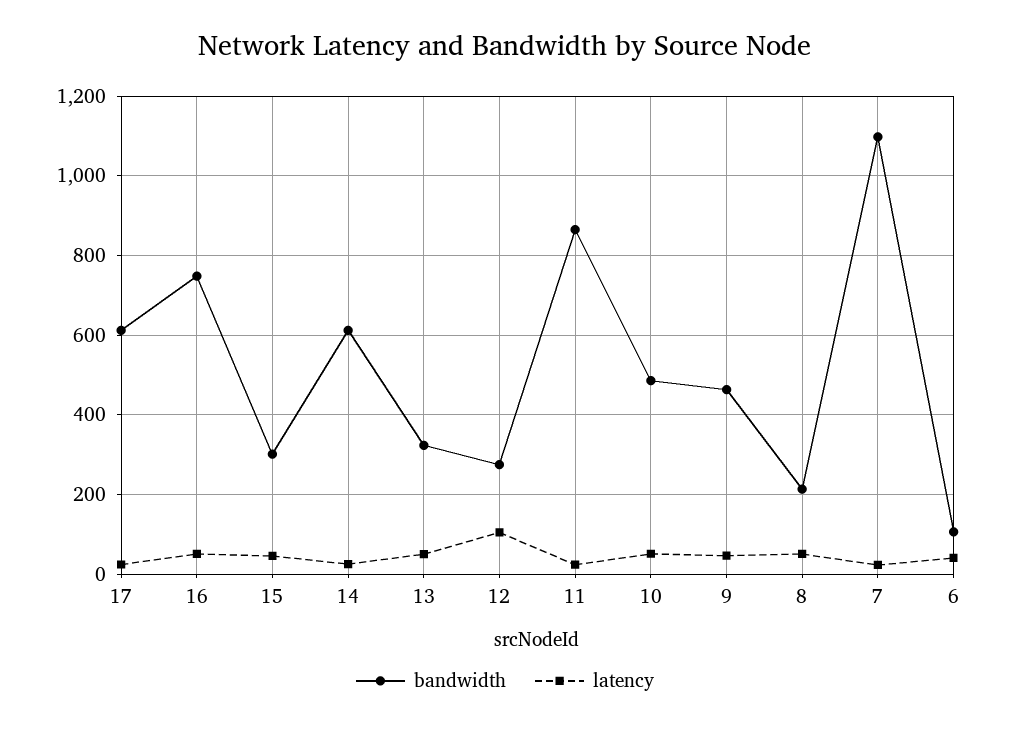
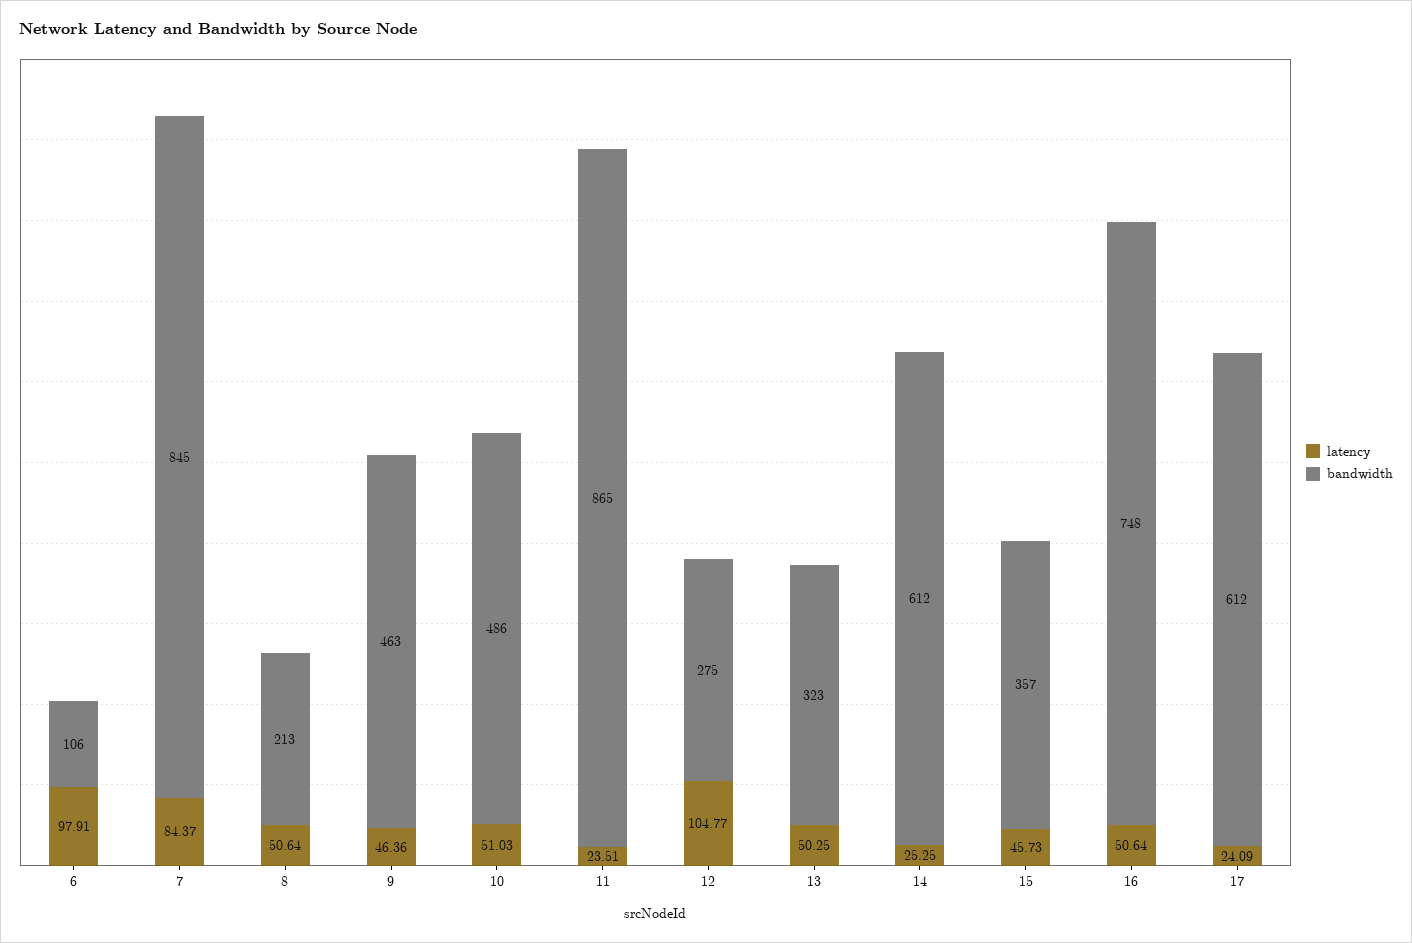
  {
    "bandwidth": {
      "17": 612,
      "16": 748,
-     "15": 300,
+     "15": 357,
      "14": 612,
      "13": 323,
      "12": 275,
      "11": 865,
      "10": 486,
      "9": 463,
      "8": 213,
-     "7": 1100,
+     "7": 845,
      "6": 106
    },
    "latency": {
      "17": 24.09,
      "16": 50.64,
      "15": 45.73,
      "14": 25.25,
      "13": 50.25,
      "12": 104.77,
      "11": 23.51,
      "10": 51.03,
      "9": 46.36,
      "8": 50.64,
-     "7": 20,
+     "7": 84.37,
-     "6": 40
+     "6": 97.91
    }
  }

